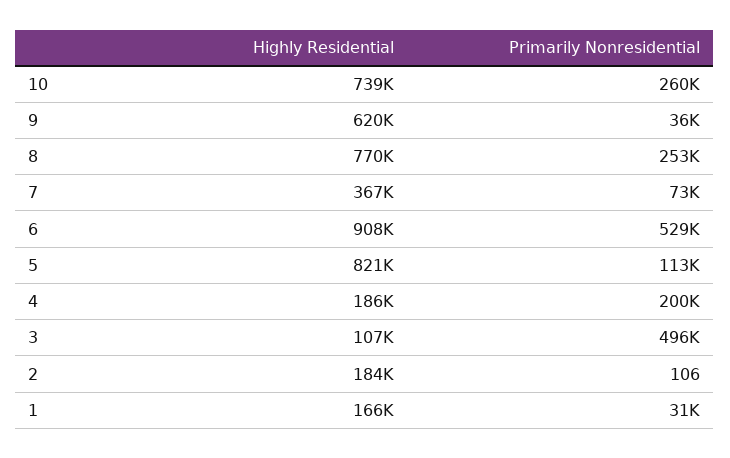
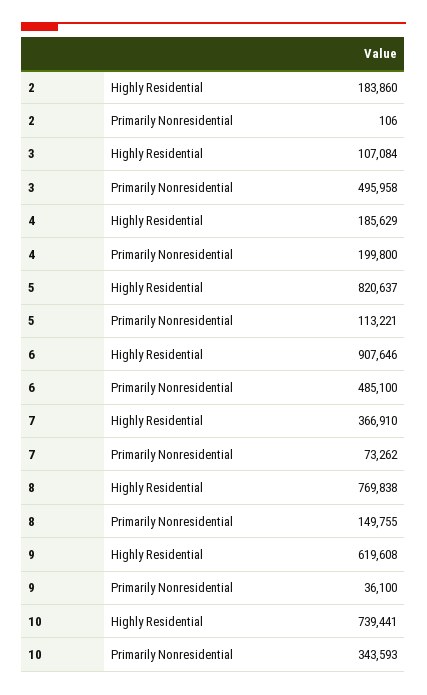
  {
    "Highly Residential": {
      "10": 739441,
      "9": 619608,
      "8": 769838,
      "7": 366910,
      "6": 907646,
      "5": 820637,
      "4": 185629,
      "3": 107084,
-     "2": 183860,
+     "2": 183860
-     "1": 166000
    },
    "Primarily Nonresidential": {
-     "10": 260000,
+     "10": 343593,
      "9": 36100,
-     "8": 253000,
+     "8": 149755,
      "7": 73262,
-     "6": 529000,
+     "6": 485100,
      "5": 113221,
      "4": 199800,
      "3": 495958,
-     "2": 106,
+     "2": 106
-     "1": 31000
    }
  }

